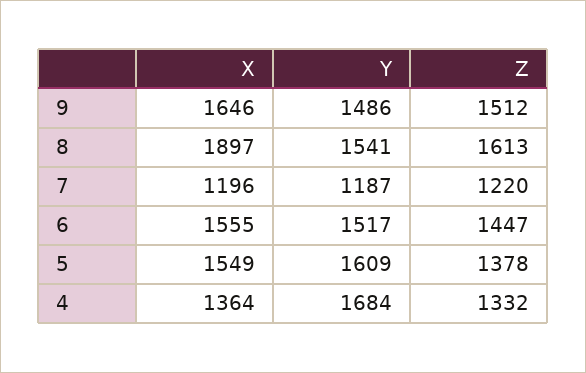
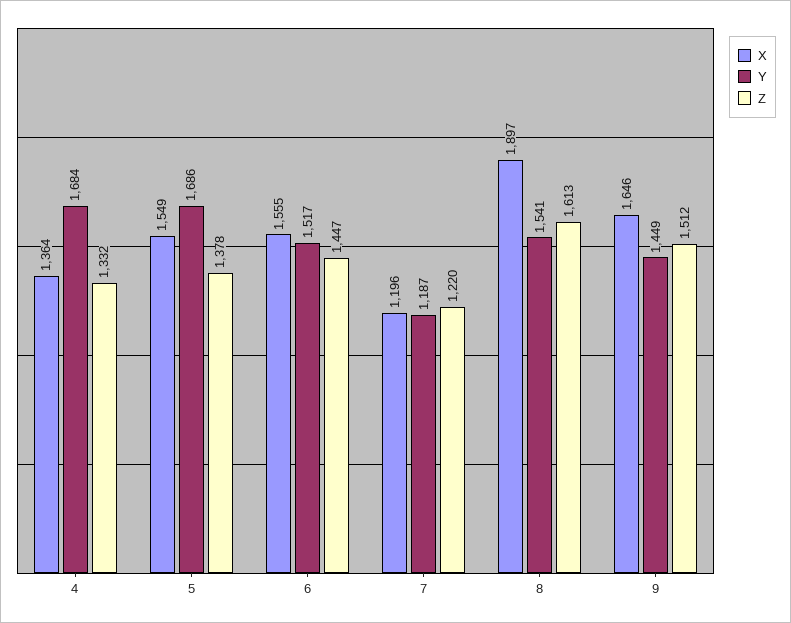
  {
    "X": {
      "9": 1646,
      "8": 1897,
      "7": 1196,
      "6": 1555,
      "5": 1549,
      "4": 1364
    },
    "Y": {
-     "9": 1486,
+     "9": 1449,
      "8": 1541,
      "7": 1187,
      "6": 1517,
-     "5": 1609,
+     "5": 1686,
      "4": 1684
    },
    "Z": {
      "9": 1512,
      "8": 1613,
      "7": 1220,
      "6": 1447,
      "5": 1378,
      "4": 1332
    }
  }

